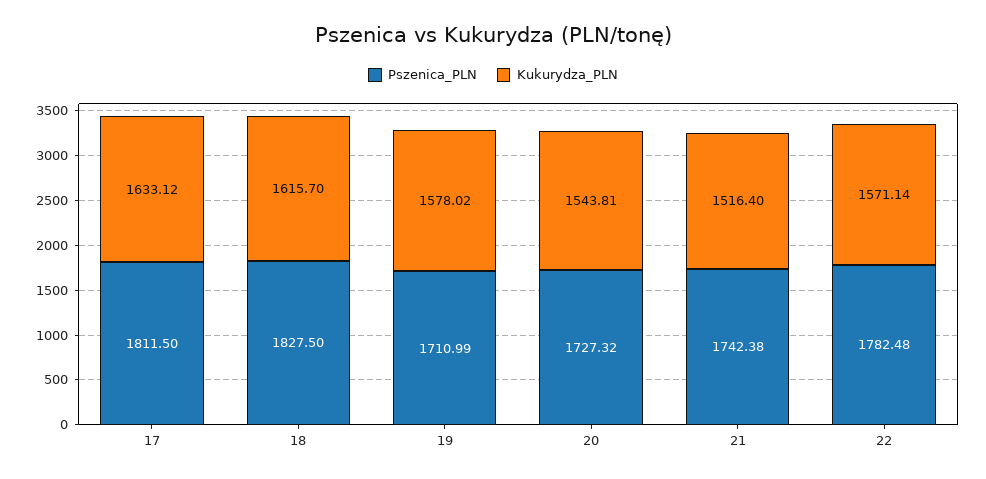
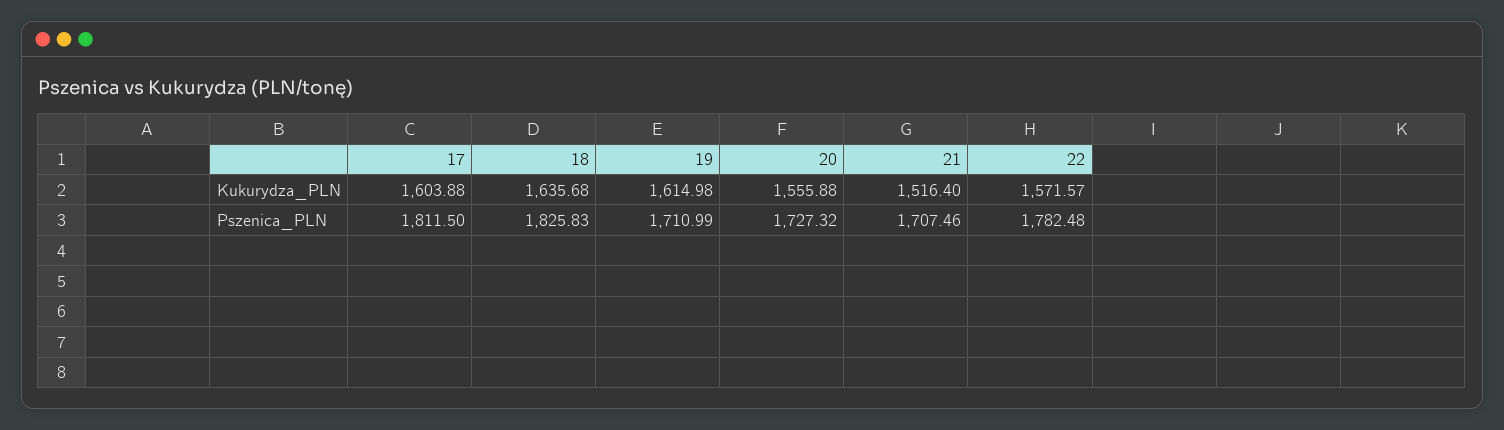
  {
    "Pszenica_PLN": {
      "17": 1811.5,
-     "18": 1827.5,
+     "18": 1825.83,
      "19": 1710.99,
      "20": 1727.32,
-     "21": 1742.38,
+     "21": 1707.46,
      "22": 1782.48
    },
    "Kukurydza_PLN": {
-     "17": 1633.12,
+     "17": 1603.88,
-     "18": 1615.7,
+     "18": 1635.68,
-     "19": 1578.02,
+     "19": 1614.98,
-     "20": 1543.81,
+     "20": 1555.88,
      "21": 1516.4,
-     "22": 1571.14
+     "22": 1571.57
    }
  }

